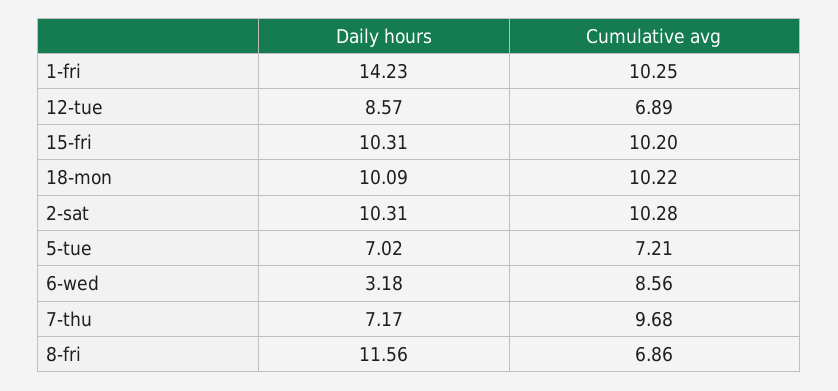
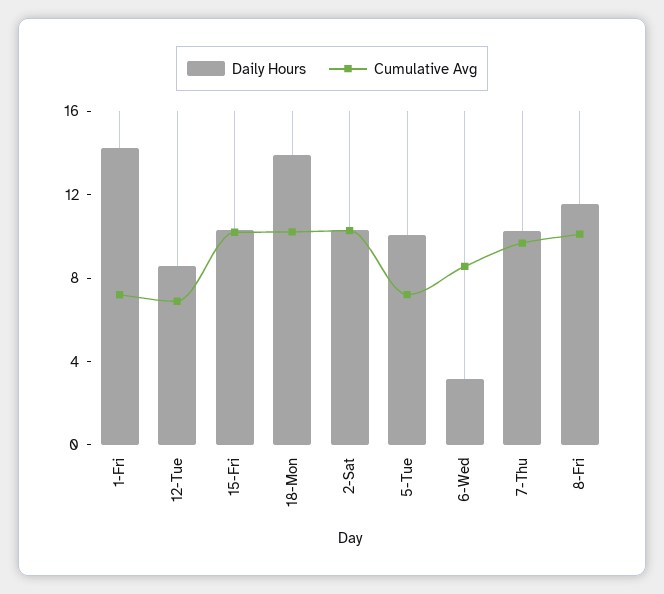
  {
    "Daily hours": {
      "1-fri": 14.23,
      "12-tue": 8.57,
      "15-fri": 10.31,
-     "18-mon": 10.09,
+     "18-mon": 14,
      "2-sat": 10.31,
-     "5-tue": 7.02,
+     "5-tue": 10,
      "6-wed": 3.18,
-     "7-thu": 7.17,
+     "7-thu": 10,
      "8-fri": 11.56
    },
    "Cumulative avg": {
-     "1-fri": 10.25,
+     "1-fri": 7,
      "12-tue": 6.89,
      "15-fri": 10.2,
      "18-mon": 10.22,
      "2-sat": 10.28,
      "5-tue": 7.21,
      "6-wed": 8.56,
      "7-thu": 9.68,
-     "8-fri": 6.86
+     "8-fri": 10
    }
  }

